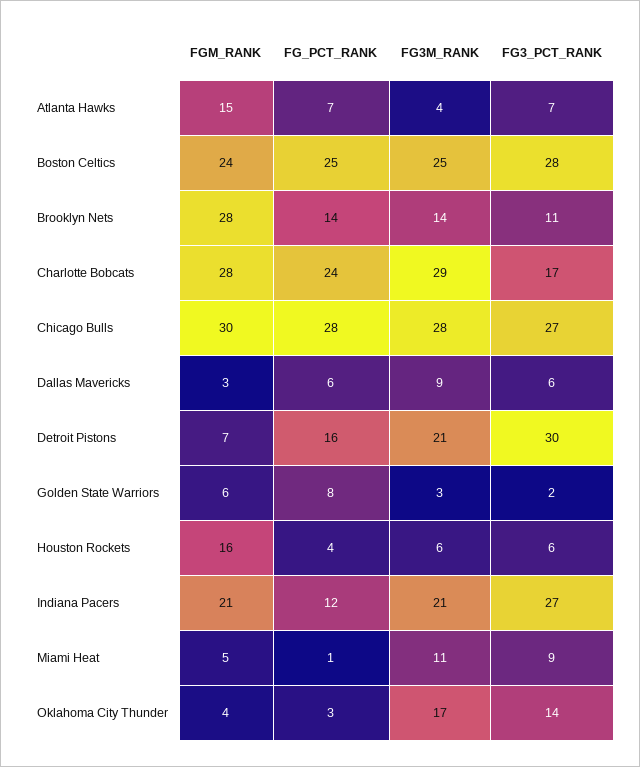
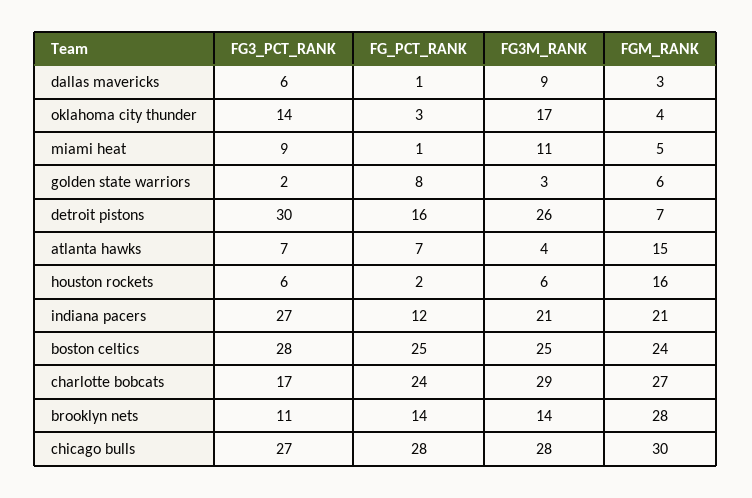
  {
    "FGM_RANK": {
      "Atlanta Hawks": 15,
      "Boston Celtics": 24,
      "Brooklyn Nets": 28,
-     "Charlotte Bobcats": 28,
+     "Charlotte Bobcats": 27,
      "Chicago Bulls": 30,
      "Dallas Mavericks": 3,
      "Detroit Pistons": 7,
      "Golden State Warriors": 6,
      "Houston Rockets": 16,
      "Indiana Pacers": 21,
      "Miami Heat": 5,
      "Oklahoma City Thunder": 4
    },
    "FG_PCT_RANK": {
      "Atlanta Hawks": 7,
      "Boston Celtics": 25,
      "Brooklyn Nets": 14,
      "Charlotte Bobcats": 24,
      "Chicago Bulls": 28,
-     "Dallas Mavericks": 6,
+     "Dallas Mavericks": 1,
      "Detroit Pistons": 16,
      "Golden State Warriors": 8,
-     "Houston Rockets": 4,
+     "Houston Rockets": 2,
      "Indiana Pacers": 12,
      "Miami Heat": 1,
      "Oklahoma City Thunder": 3
    },
    "FG3M_RANK": {
      "Atlanta Hawks": 4,
      "Boston Celtics": 25,
      "Brooklyn Nets": 14,
      "Charlotte Bobcats": 29,
      "Chicago Bulls": 28,
      "Dallas Mavericks": 9,
-     "Detroit Pistons": 21,
+     "Detroit Pistons": 26,
      "Golden State Warriors": 3,
      "Houston Rockets": 6,
      "Indiana Pacers": 21,
      "Miami Heat": 11,
      "Oklahoma City Thunder": 17
    },
    "FG3_PCT_RANK": {
      "Atlanta Hawks": 7,
      "Boston Celtics": 28,
      "Brooklyn Nets": 11,
      "Charlotte Bobcats": 17,
      "Chicago Bulls": 27,
      "Dallas Mavericks": 6,
      "Detroit Pistons": 30,
      "Golden State Warriors": 2,
      "Houston Rockets": 6,
      "Indiana Pacers": 27,
      "Miami Heat": 9,
      "Oklahoma City Thunder": 14
    }
  }

